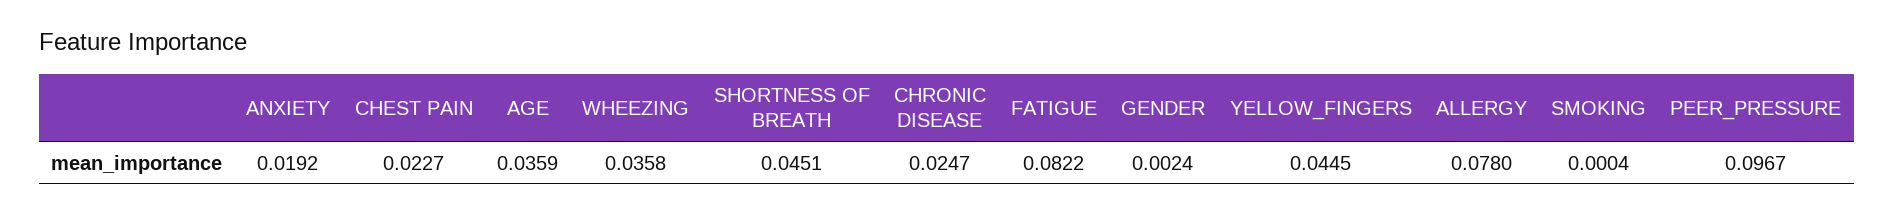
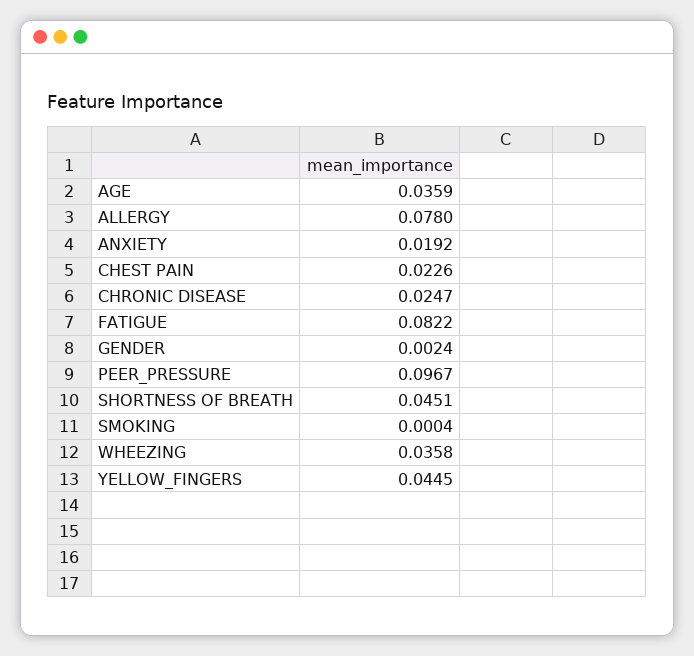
  {
    "ANXIETY": 0.0192,
-   "CHEST PAIN": 0.0227,
+   "CHEST PAIN": 0.0226,
    "AGE": 0.0359,
    "WHEEZING": 0.0358,
    "SHORTNESS OF BREATH": 0.0451,
    "CHRONIC DISEASE": 0.0247,
    "FATIGUE": 0.0822,
    "GENDER": 0.0024,
    "YELLOW_FINGERS": 0.0445,
    "ALLERGY": 0.078,
    "SMOKING": 0.0004,
    "PEER_PRESSURE": 0.0967
  }

